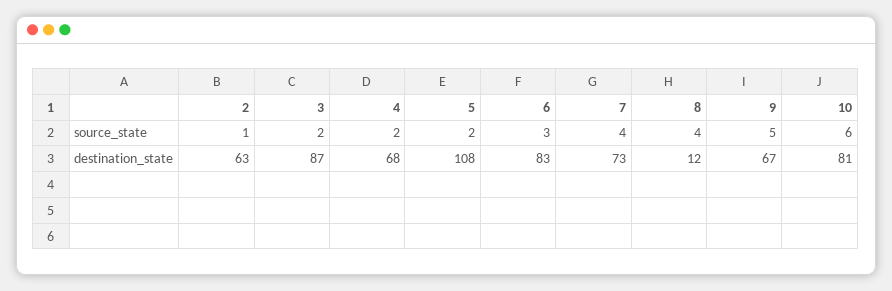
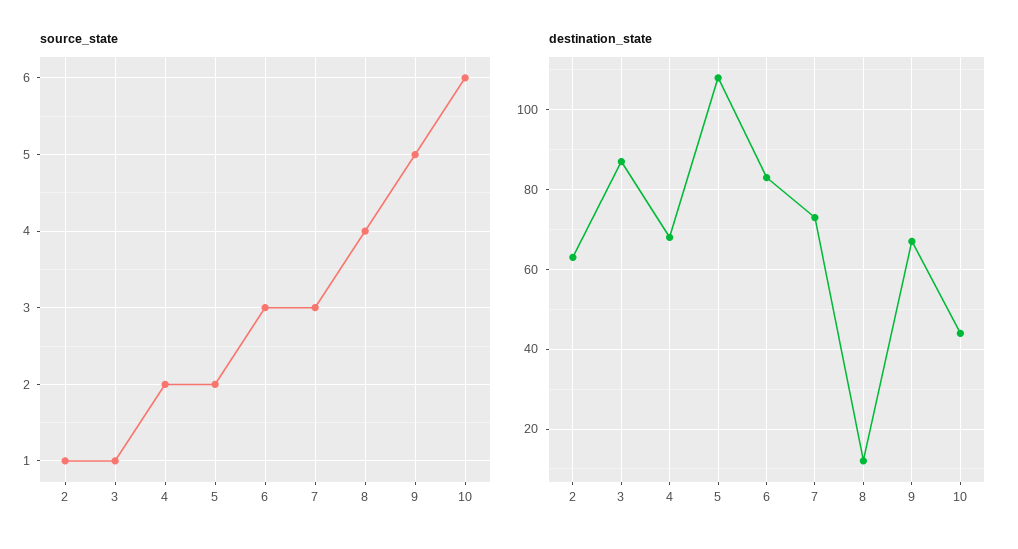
  {
    "source_state": {
      "2": 1,
-     "3": 2,
+     "3": 1,
      "4": 2,
      "5": 2,
      "6": 3,
-     "7": 4,
+     "7": 3,
      "8": 4,
      "9": 5,
      "10": 6
    },
    "destination_state": {
      "2": 63,
      "3": 87,
      "4": 68,
      "5": 108,
      "6": 83,
      "7": 73,
      "8": 12,
      "9": 67,
-     "10": 81
+     "10": 45
    }
  }

